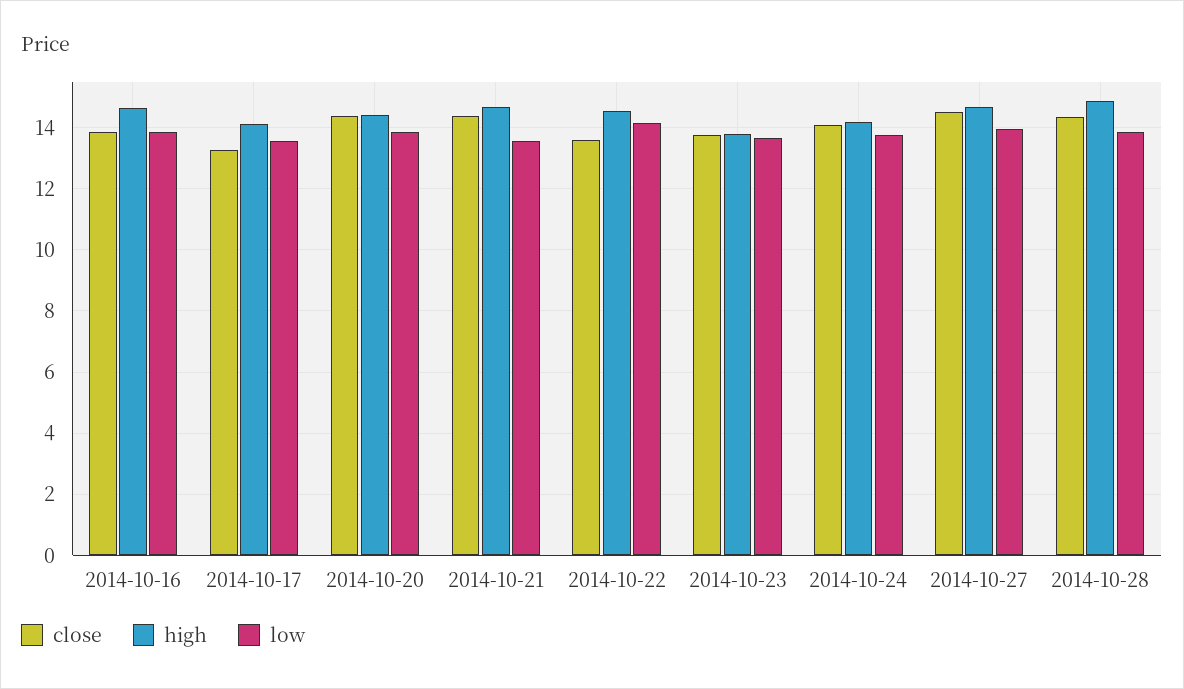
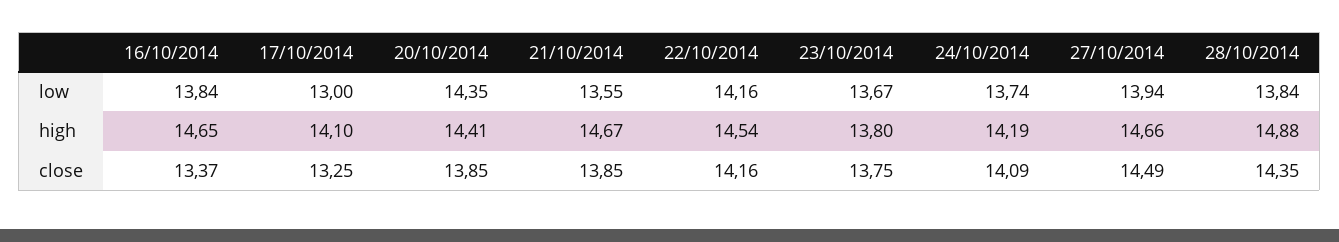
  {
    "close": {
-     "2014-10-16": 13.8,
+     "2014-10-16": 13.37,
      "2014-10-17": 13.25,
-     "2014-10-20": 14.4,
+     "2014-10-20": 13.85,
-     "2014-10-21": 14.4,
+     "2014-10-21": 13.85,
-     "2014-10-22": 13.6,
+     "2014-10-22": 14.16,
      "2014-10-23": 13.75,
      "2014-10-24": 14.09,
      "2014-10-27": 14.49,
      "2014-10-28": 14.35
    },
    "high": {
      "2014-10-16": 14.65,
      "2014-10-17": 14.1,
      "2014-10-20": 14.41,
      "2014-10-21": 14.67,
      "2014-10-22": 14.54,
      "2014-10-23": 13.8,
      "2014-10-24": 14.19,
      "2014-10-27": 14.66,
      "2014-10-28": 14.88
    },
    "low": {
      "2014-10-16": 13.84,
-     "2014-10-17": 13.6,
+     "2014-10-17": 13,
-     "2014-10-20": 13.8,
+     "2014-10-20": 14.35,
      "2014-10-21": 13.55,
      "2014-10-22": 14.16,
      "2014-10-23": 13.67,
      "2014-10-24": 13.74,
      "2014-10-27": 13.94,
      "2014-10-28": 13.84
    }
  }

